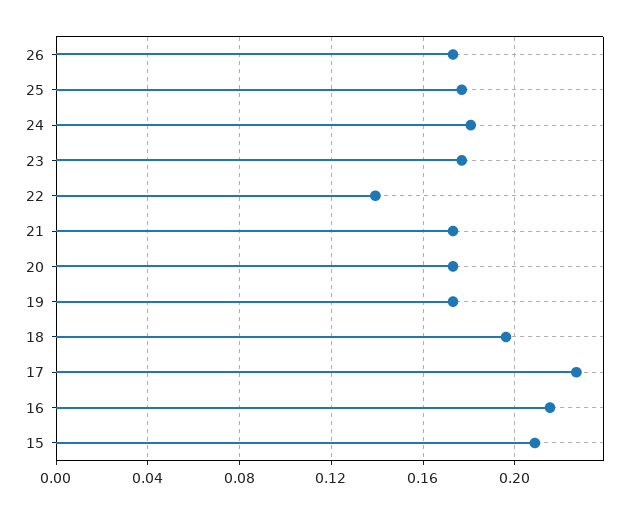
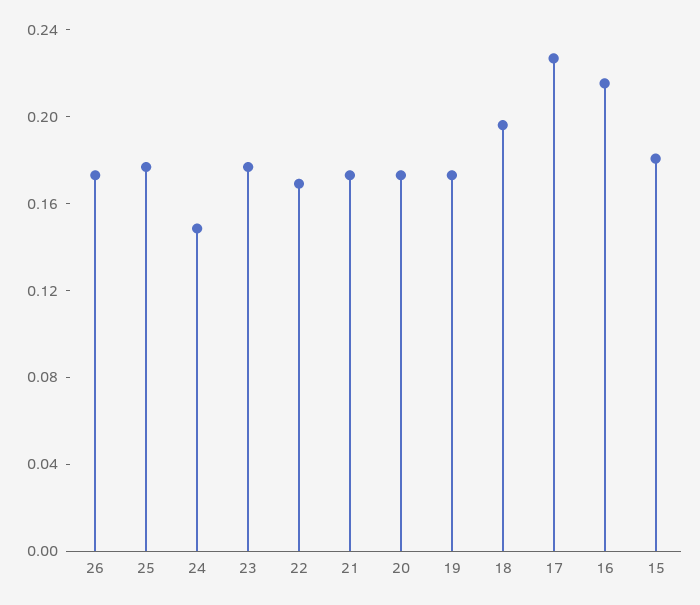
  {
    "26": 0.175,
    "25": 0.175,
-   "24": 0.18,
+   "24": 0.15,
    "23": 0.175,
-   "22": 0.14,
+   "22": 0.17,
    "21": 0.175,
    "20": 0.175,
    "19": 0.175,
    "18": 0.195,
    "17": 0.225,
    "16": 0.215,
-   "15": 0.21
+   "15": 0.18
  }

